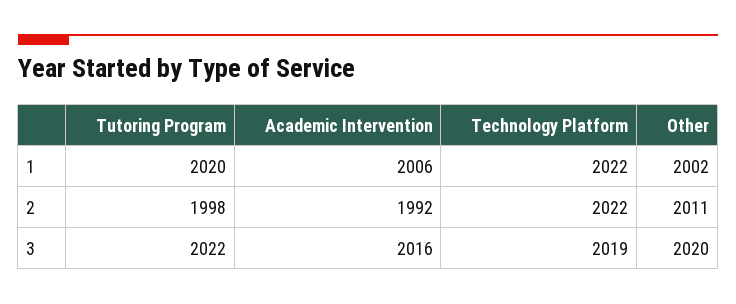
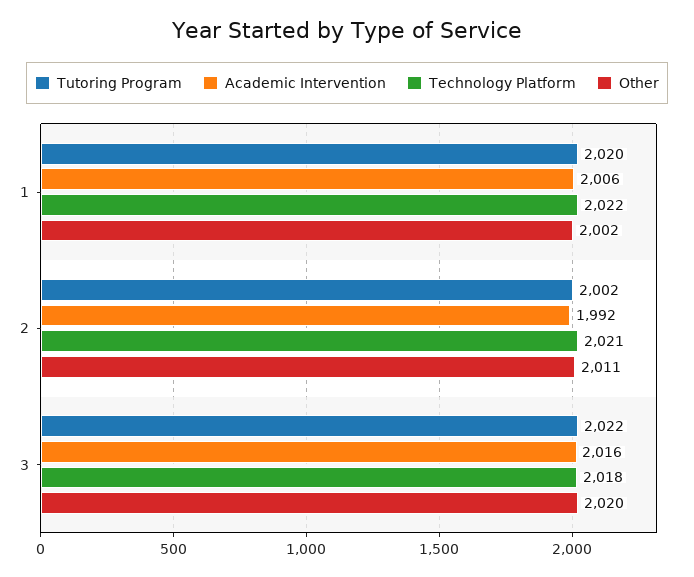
  {
    "Tutoring Program": {
      "1": 2020,
-     "2": 1998,
+     "2": 2002,
      "3": 2022
    },
    "Academic Intervention": {
      "1": 2006,
      "2": 1992,
      "3": 2016
    },
    "Technology Platform": {
      "1": 2022,
-     "2": 2022,
+     "2": 2021,
-     "3": 2019
+     "3": 2018
    },
    "Other": {
      "1": 2002,
      "2": 2011,
      "3": 2020
    }
  }

